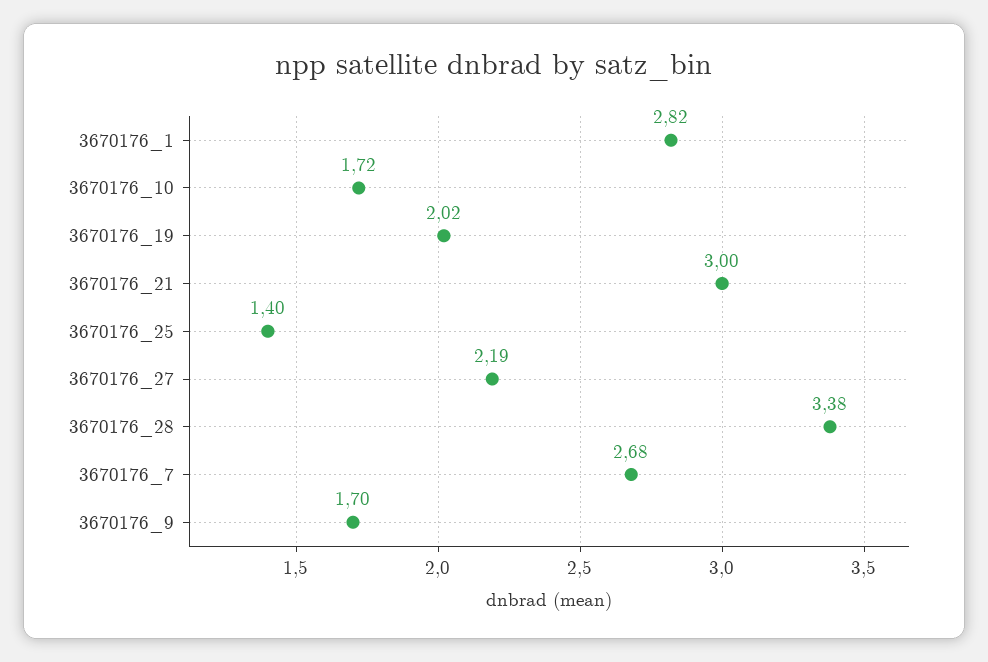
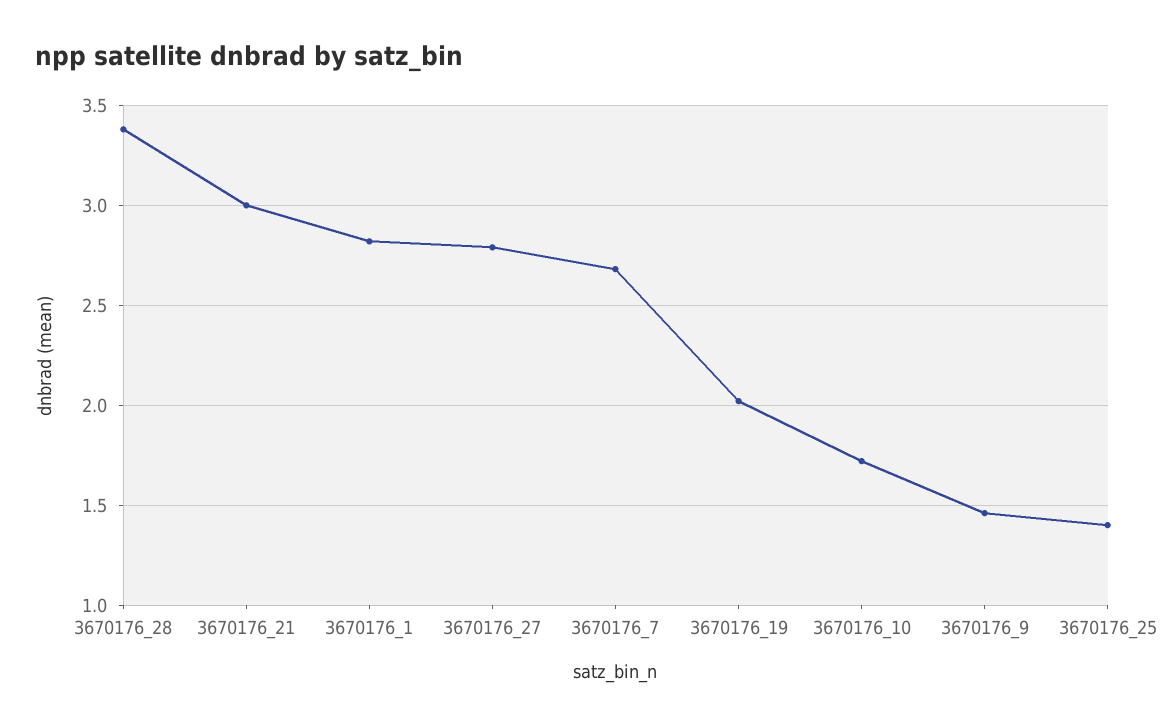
  {
    "3670176_1": 2.82,
    "3670176_10": 1.72,
    "3670176_19": 2.02,
    "3670176_21": 3,
    "3670176_25": 1.4,
-   "3670176_27": 2.19,
+   "3670176_27": 2.8,
    "3670176_28": 3.38,
    "3670176_7": 2.68,
-   "3670176_9": 1.7
+   "3670176_9": 1.45
  }

